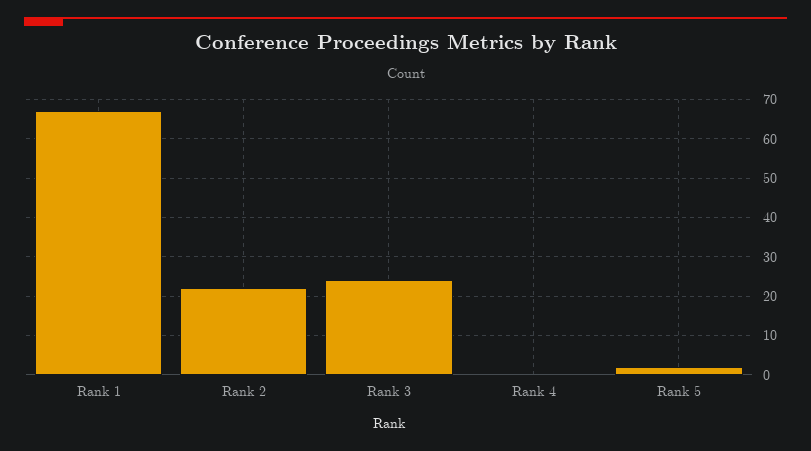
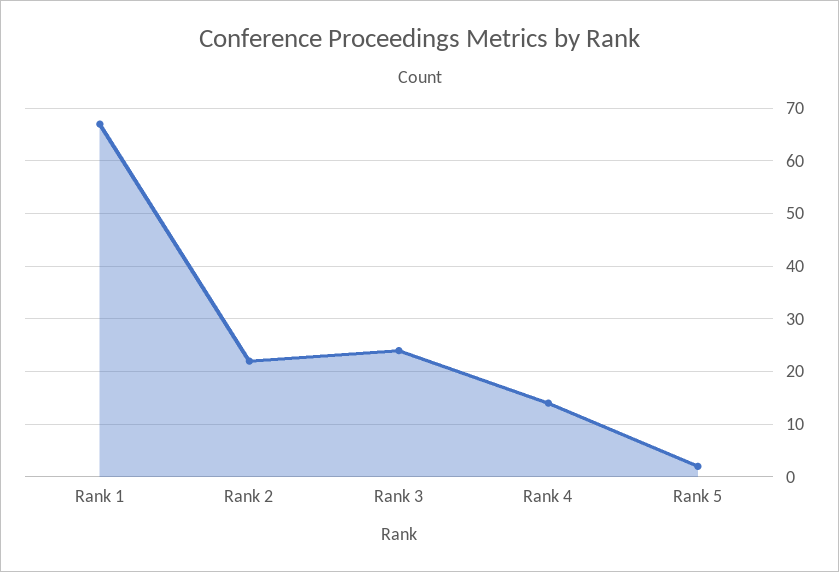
  {
    "Rank 1": 65,
    "Rank 2": 20,
    "Rank 3": 25,
-   "Rank 4": 0,
+   "Rank 4": 15,
    "Rank 5": 0
  }

